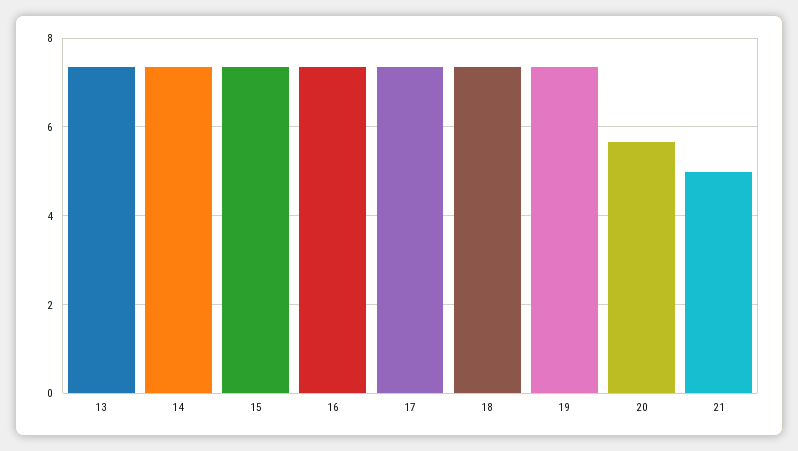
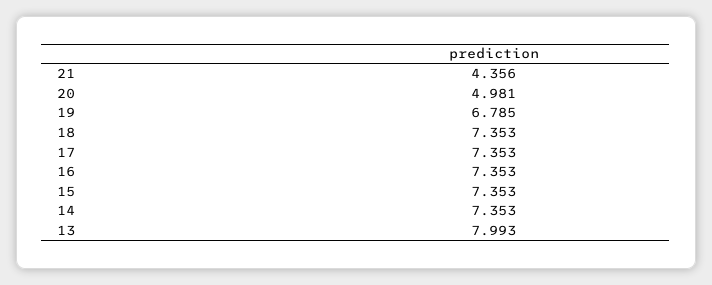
  {
-   "13": 7.4,
+   "13": 7.993,
    "14": 7.353,
    "15": 7.353,
    "16": 7.353,
    "17": 7.353,
    "18": 7.353,
-   "19": 7.4,
+   "19": 6.785,
-   "20": 5.6,
+   "20": 4.981,
-   "21": 5
+   "21": 4.356
  }

